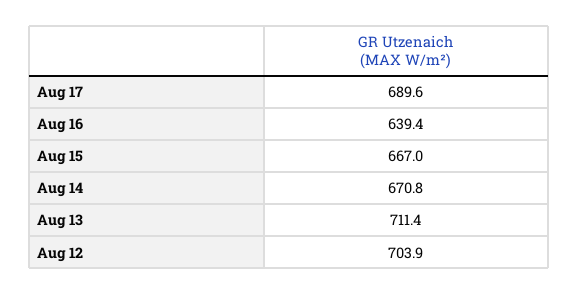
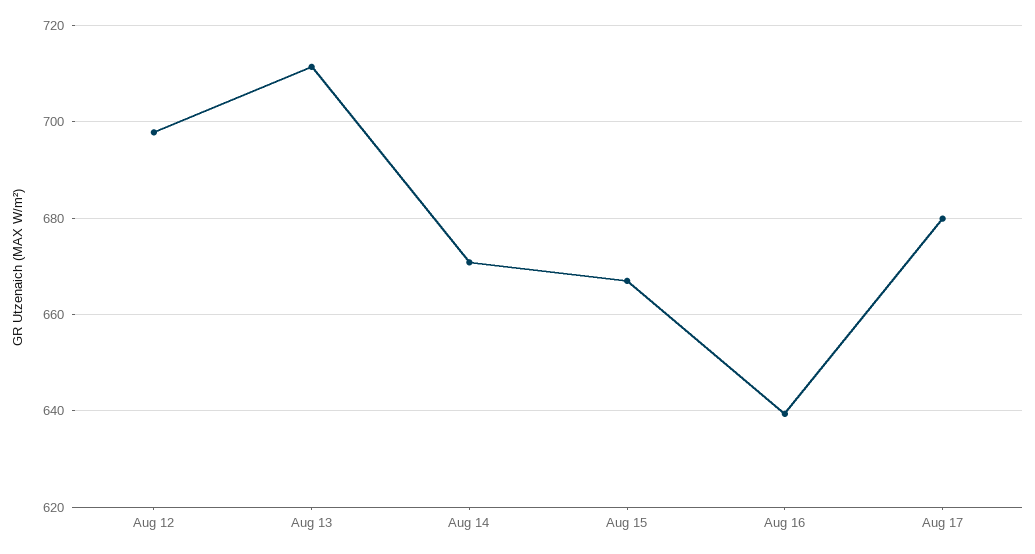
  {
-   "Aug 17": 689.6,
+   "Aug 17": 680,
    "Aug 16": 639.4,
    "Aug 15": 667,
    "Aug 14": 670.8,
    "Aug 13": 711.4,
-   "Aug 12": 703.9
+   "Aug 12": 698
  }

